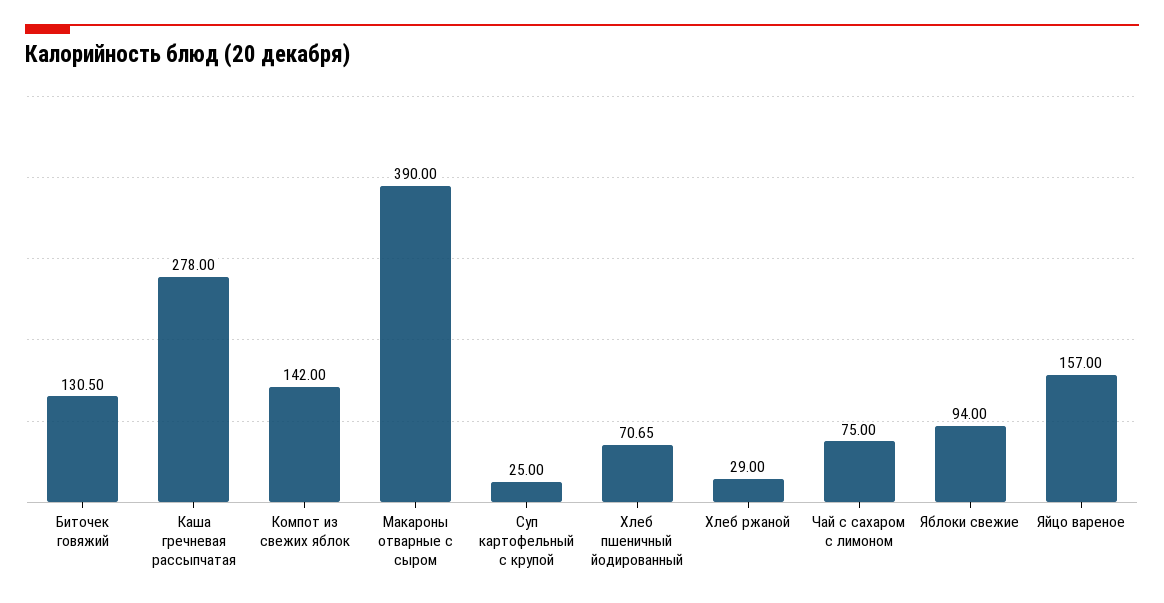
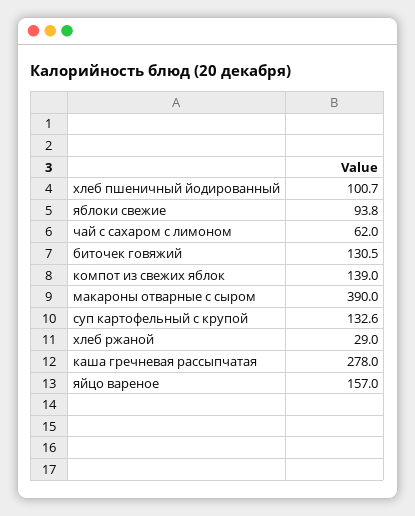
  {
    "Биточек говяжий": 130.5,
    "Каша гречневая рассыпчатая": 278,
-   "Компот из свежих яблок": 142,
+   "Компот из свежих яблок": 139,
    "Макароны отварные с сыром": 390,
-   "Суп картофельный с крупой": 25,
+   "Суп картофельный с крупой": 132.6,
-   "Хлеб пшеничный йодированный": 70.65,
+   "Хлеб пшеничный йодированный": 100.7,
    "Хлеб ржаной": 29,
-   "Чай с сахаром с лимоном": 75,
+   "Чай с сахаром с лимоном": 62,
-   "Яблоки свежие": 94,
+   "Яблоки свежие": 93.8,
    "Яйцо вареное": 157
  }

